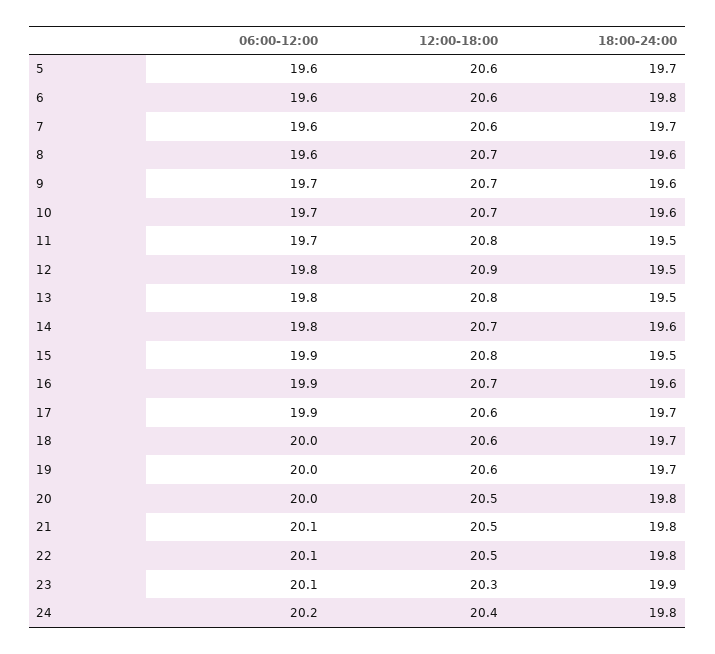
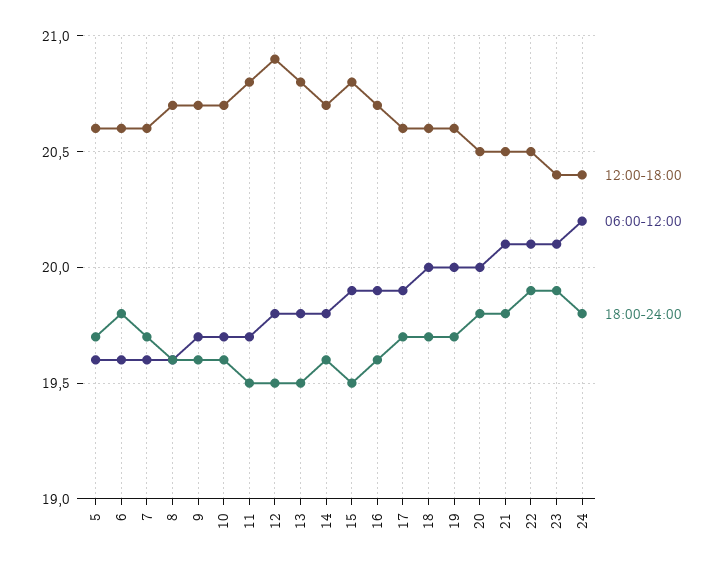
  {
    "06:00-12:00": {
      "5": 19.6,
      "6": 19.6,
      "7": 19.6,
      "8": 19.6,
      "9": 19.7,
      "10": 19.7,
      "11": 19.7,
      "12": 19.8,
      "13": 19.8,
      "14": 19.8,
      "15": 19.9,
      "16": 19.9,
      "17": 19.9,
      "18": 20,
      "19": 20,
      "20": 20,
      "21": 20.1,
      "22": 20.1,
      "23": 20.1,
      "24": 20.2
    },
    "12:00-18:00": {
      "5": 20.6,
      "6": 20.6,
      "7": 20.6,
      "8": 20.7,
      "9": 20.7,
      "10": 20.7,
      "11": 20.8,
      "12": 20.9,
      "13": 20.8,
      "14": 20.7,
      "15": 20.8,
      "16": 20.7,
      "17": 20.6,
      "18": 20.6,
      "19": 20.6,
      "20": 20.5,
      "21": 20.5,
      "22": 20.5,
-     "23": 20.3,
+     "23": 20.4,
      "24": 20.4
    },
    "18:00-24:00": {
      "5": 19.7,
      "6": 19.8,
      "7": 19.7,
      "8": 19.6,
      "9": 19.6,
      "10": 19.6,
      "11": 19.5,
      "12": 19.5,
      "13": 19.5,
      "14": 19.6,
      "15": 19.5,
      "16": 19.6,
      "17": 19.7,
      "18": 19.7,
      "19": 19.7,
      "20": 19.8,
      "21": 19.8,
-     "22": 19.8,
+     "22": 19.9,
      "23": 19.9,
      "24": 19.8
    }
  }

